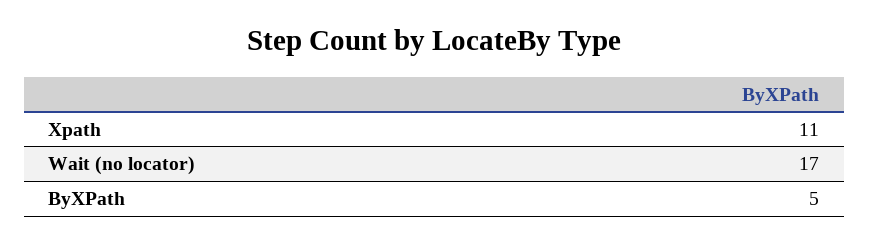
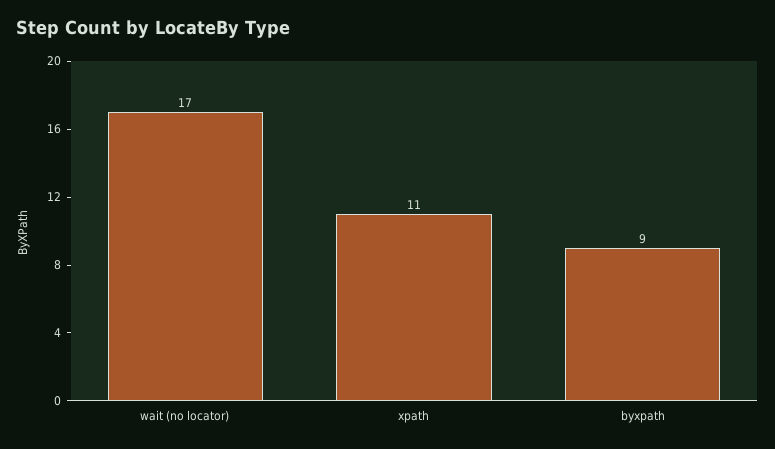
  {
    "Xpath": 11,
    "Wait (no locator)": 17,
-   "ByXPath": 5
+   "ByXPath": 9
  }

